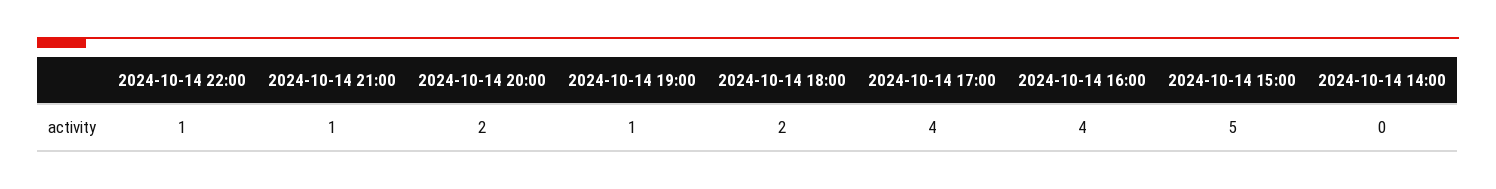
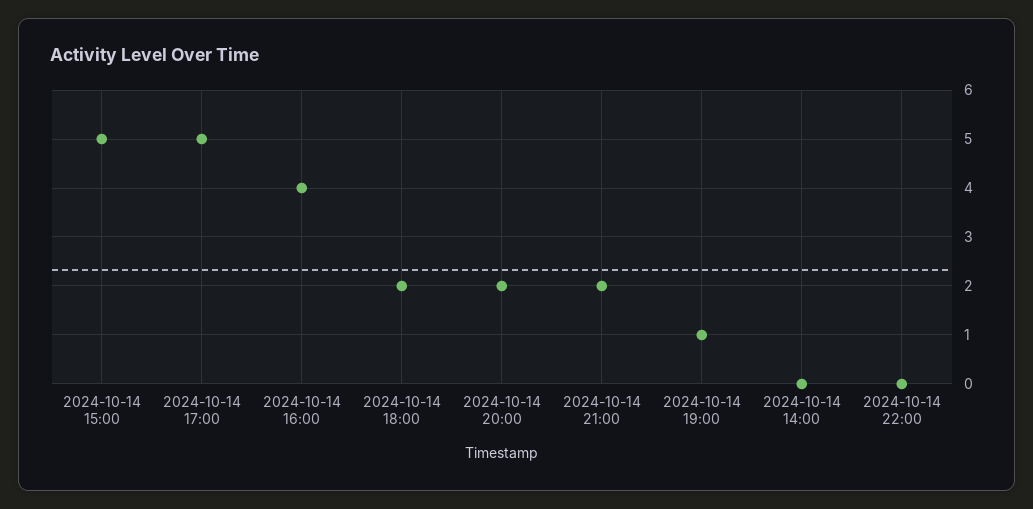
  {
-   "2024-10-14 22:00": 1,
+   "2024-10-14 22:00": 0,
-   "2024-10-14 21:00": 1,
+   "2024-10-14 21:00": 2,
    "2024-10-14 20:00": 2,
    "2024-10-14 19:00": 1,
    "2024-10-14 18:00": 2,
-   "2024-10-14 17:00": 4,
+   "2024-10-14 17:00": 5,
    "2024-10-14 16:00": 4,
    "2024-10-14 15:00": 5,
    "2024-10-14 14:00": 0
  }

